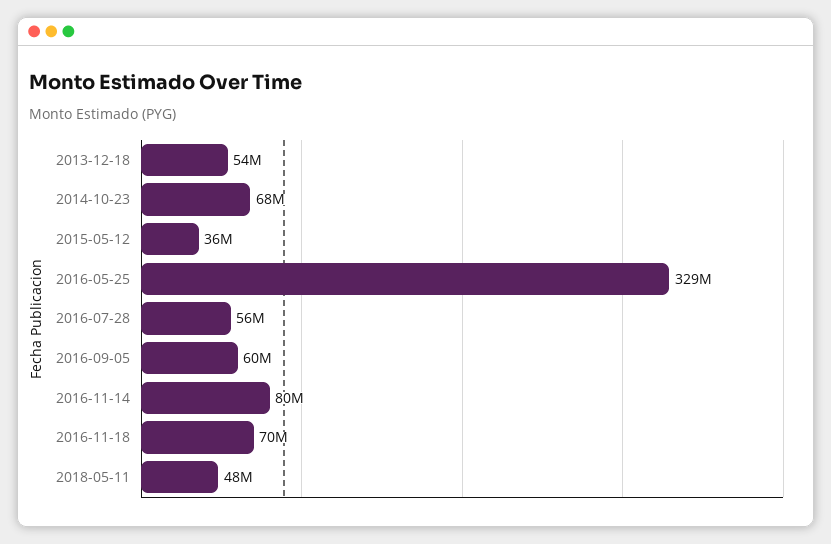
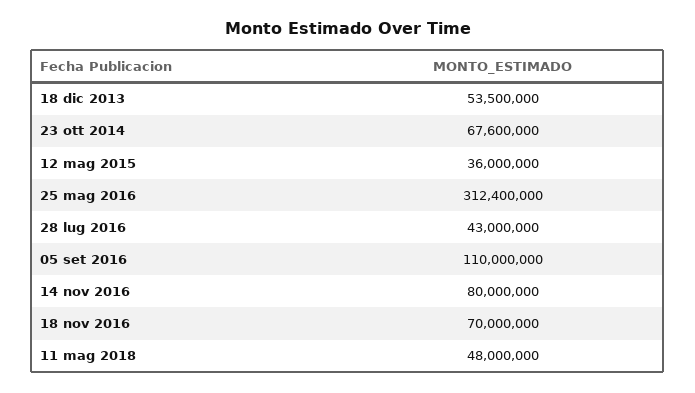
  {
    "2013-12-18": 53500000,
    "2014-10-23": 67600000,
    "2015-05-12": 36000000,
-   "2016-05-25": 329000000,
+   "2016-05-25": 312400000,
-   "2016-07-28": 56000000,
+   "2016-07-28": 43000000,
-   "2016-09-05": 60000000,
+   "2016-09-05": 110000000,
    "2016-11-14": 80000000,
    "2016-11-18": 70000000,
    "2018-05-11": 48000000
  }

